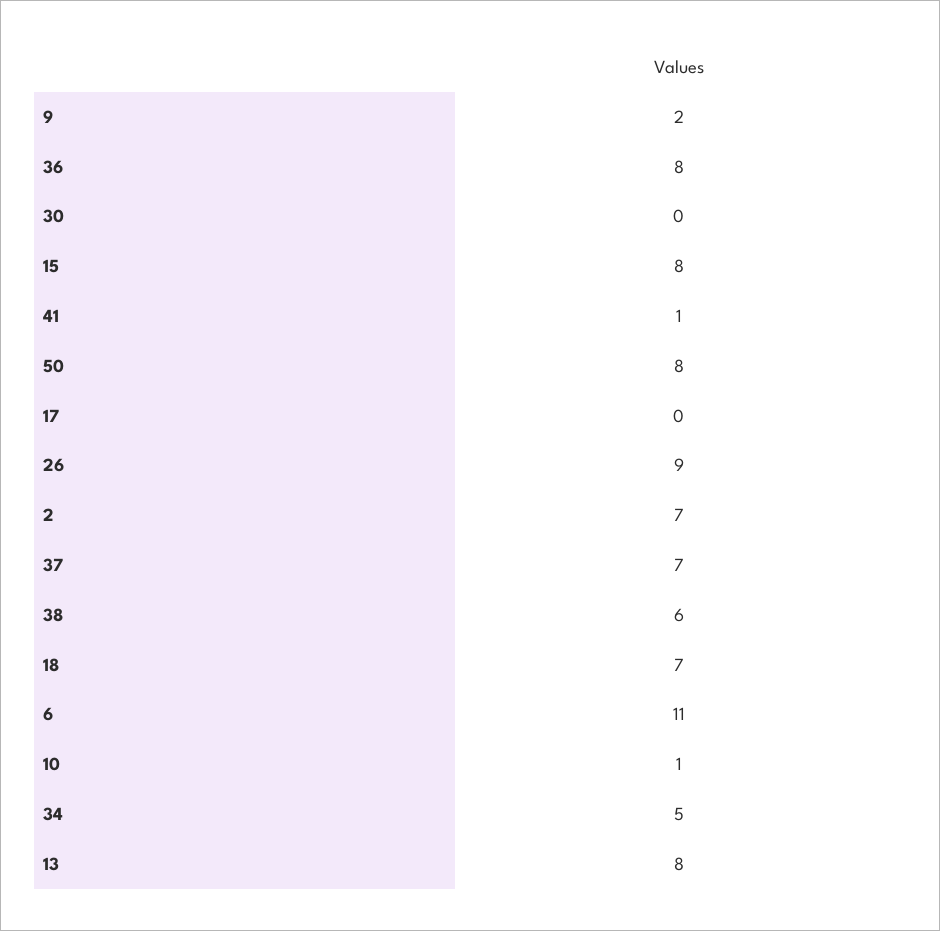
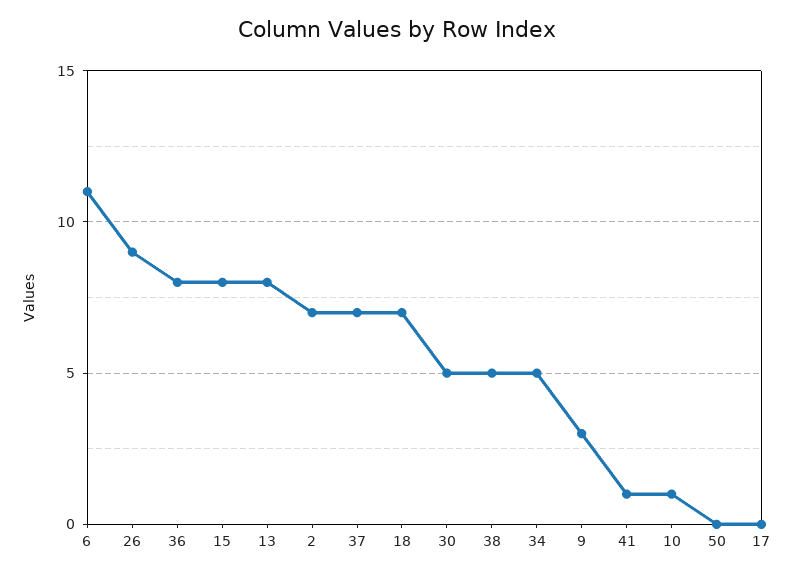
  {
-   "9": 2,
+   "9": 3,
    "36": 8,
-   "30": 0,
+   "30": 5,
    "15": 8,
    "41": 1,
-   "50": 8,
+   "50": 0,
    "17": 0,
    "26": 9,
    "2": 7,
    "37": 7,
-   "38": 6,
+   "38": 5,
    "18": 7,
    "6": 11,
    "10": 1,
    "34": 5,
    "13": 8
  }

